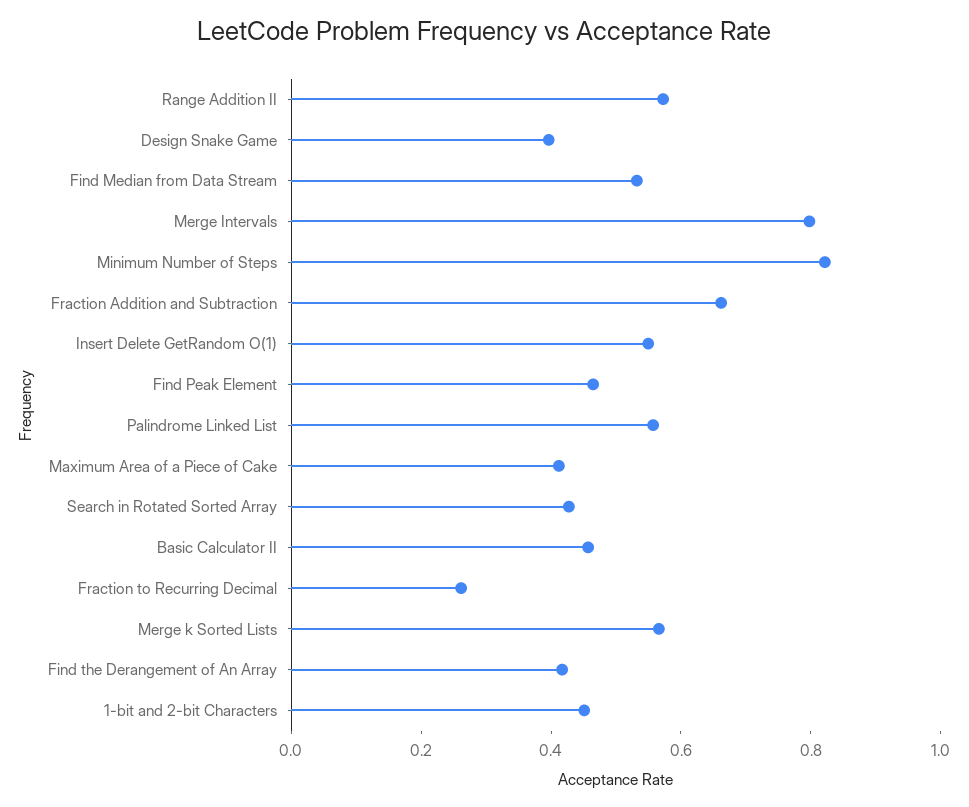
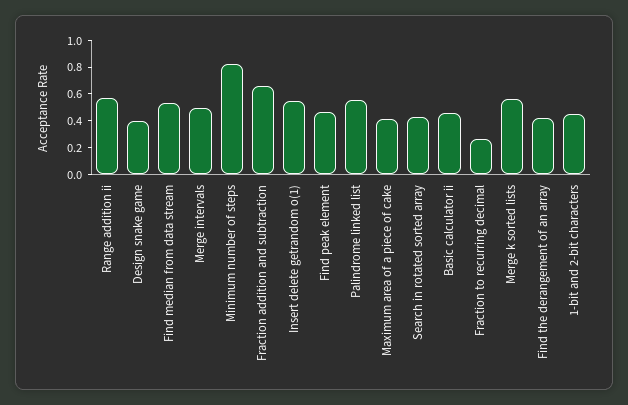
  {
    "Range Addition II": 0.55,
    "Design Snake Game": 0.4,
    "Find Median from Data Stream": 0.55,
-   "Merge Intervals": 0.8,
+   "Merge Intervals": 0.5,
    "Minimum Number of Steps": 0.8,
    "Fraction Addition and Subtraction": 0.65,
    "Insert Delete GetRandom O(1)": 0.55,
    "Find Peak Element": 0.45,
    "Palindrome Linked List": 0.55,
    "Maximum Area of a Piece of Cake": 0.4,
    "Search in Rotated Sorted Array": 0.45,
    "Basic Calculator II": 0.45,
    "Fraction to Recurring Decimal": 0.25,
    "Merge k Sorted Lists": 0.55,
    "Find the Derangement of An Array": 0.4,
    "1-bit and 2-bit Characters": 0.45
  }

